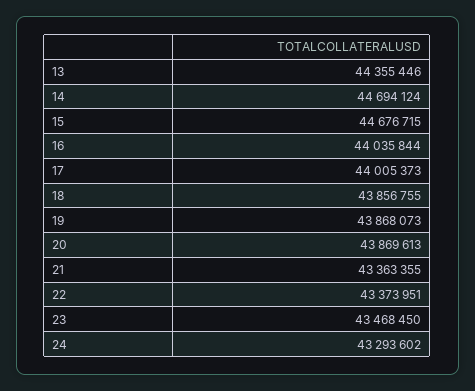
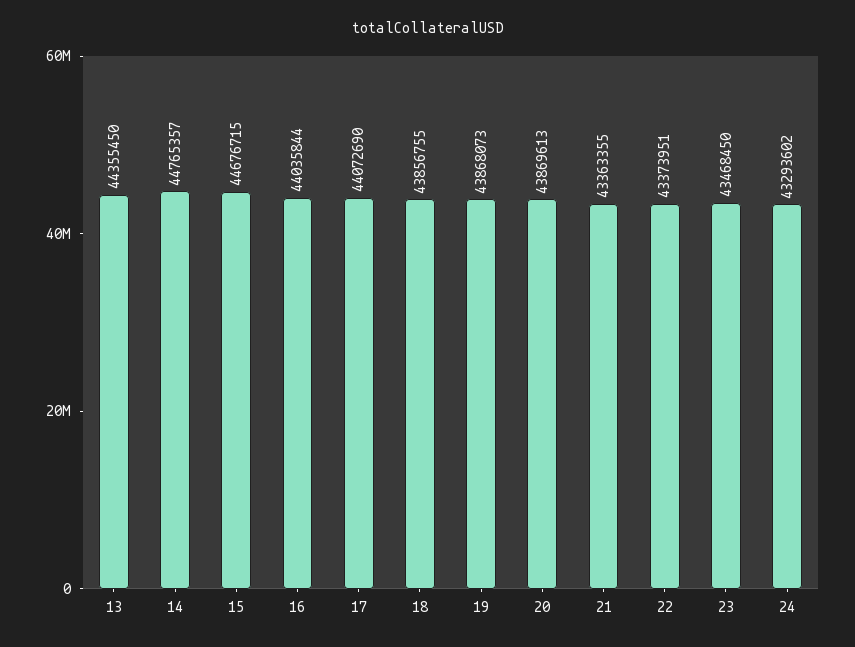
  {
-   "13": 44355446,
+   "13": 44355450,
-   "14": 44694124,
+   "14": 44765357,
    "15": 44676715,
    "16": 44035844,
-   "17": 44005373,
+   "17": 44072690,
    "18": 43856755,
    "19": 43868073,
    "20": 43869613,
    "21": 43363355,
    "22": 43373951,
    "23": 43468450,
    "24": 43293602
  }

